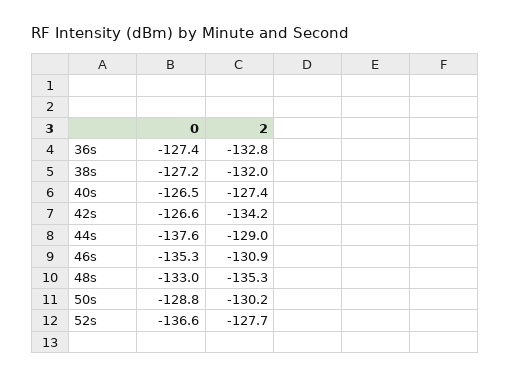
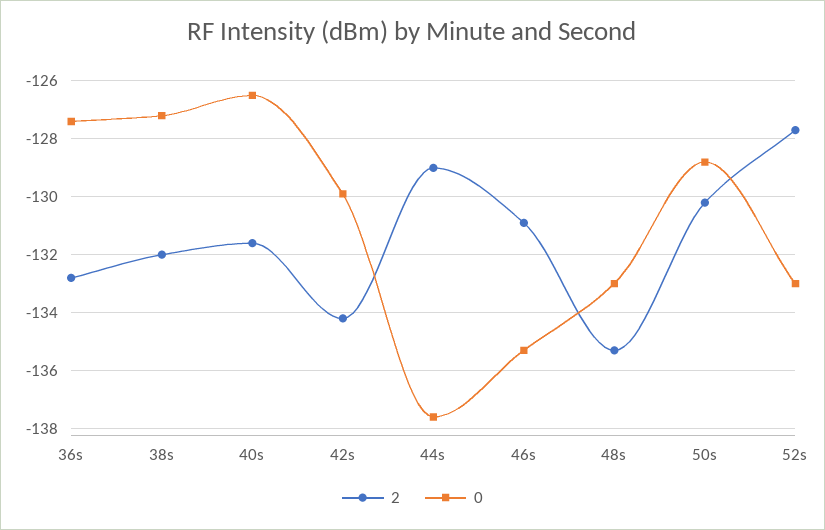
  {
    "0": {
      "36s": -127.4,
      "38s": -127.2,
      "40s": -126.5,
-     "42s": -126.6,
+     "42s": -130,
      "44s": -137.6,
      "46s": -135.3,
      "48s": -133,
      "50s": -128.8,
-     "52s": -136.6
+     "52s": -133
    },
    "2": {
      "36s": -132.8,
      "38s": -132,
-     "40s": -127.4,
+     "40s": -131.5,
      "42s": -134.2,
      "44s": -129,
      "46s": -130.9,
      "48s": -135.3,
      "50s": -130.2,
      "52s": -127.7
    }
  }

